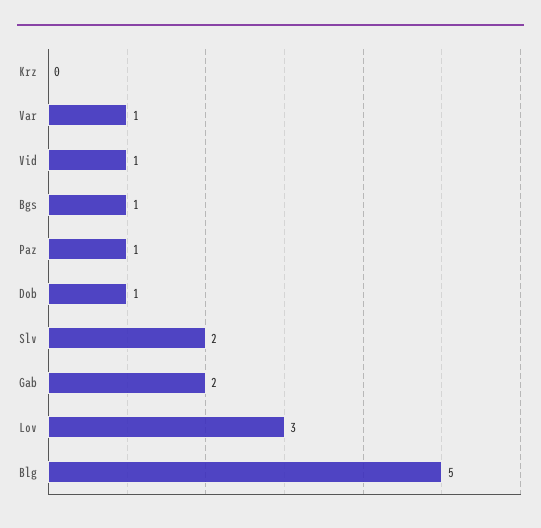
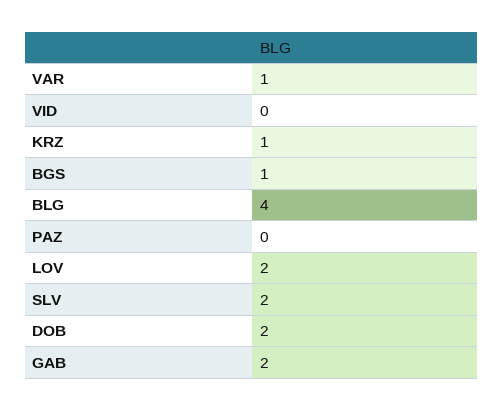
  {
-   "Krz": 0,
+   "Krz": 1,
    "Var": 1,
-   "Vid": 1,
+   "Vid": 0,
    "Bgs": 1,
-   "Paz": 1,
+   "Paz": 0,
-   "Dob": 1,
+   "Dob": 2,
    "Slv": 2,
    "Gab": 2,
-   "Lov": 3,
+   "Lov": 2,
-   "Blg": 5
+   "Blg": 4
  }

